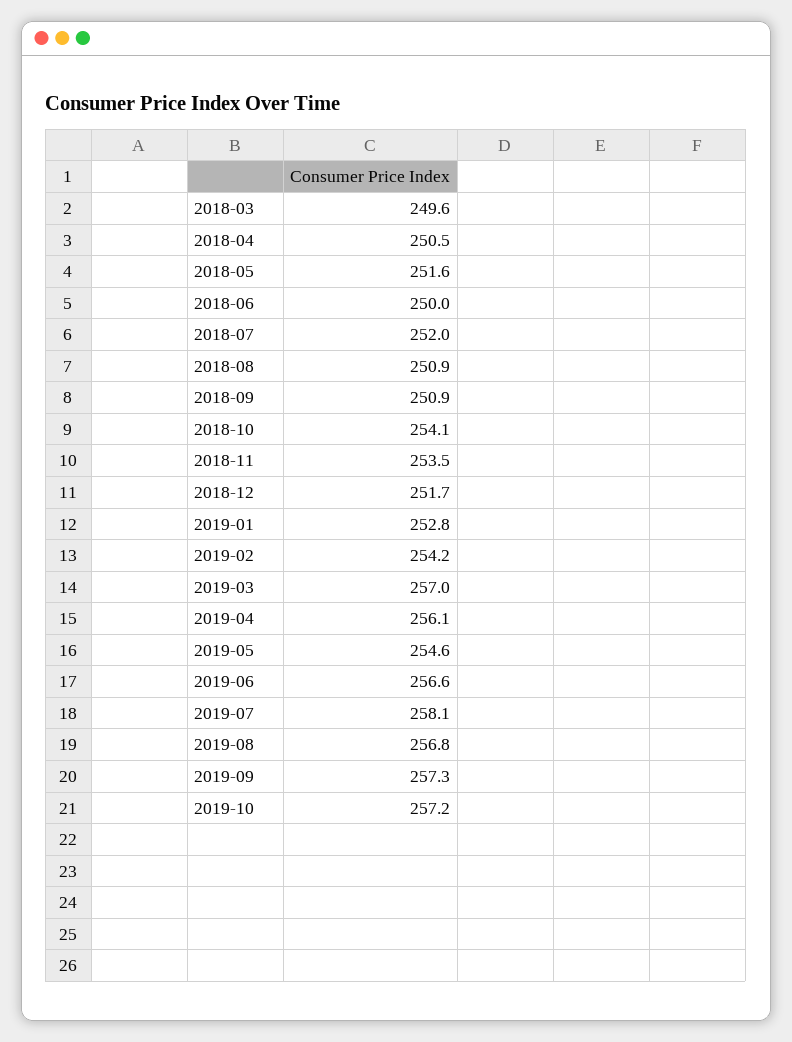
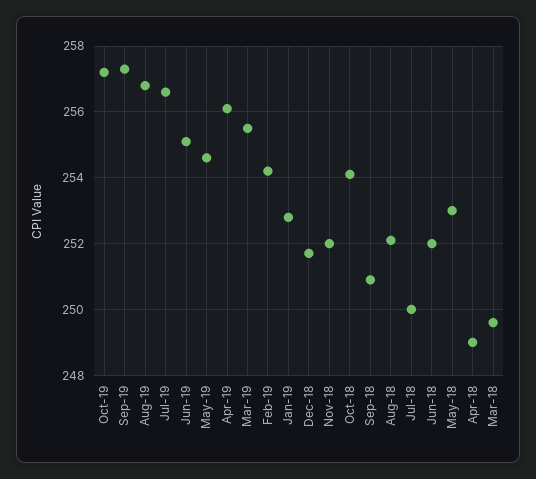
  {
    "2018-03": 249.6,
-   "2018-04": 250.5,
+   "2018-04": 249,
-   "2018-05": 251.6,
+   "2018-05": 253,
-   "2018-06": 250,
+   "2018-06": 252,
-   "2018-07": 252,
+   "2018-07": 250,
-   "2018-08": 250.9,
+   "2018-08": 252,
    "2018-09": 250.9,
    "2018-10": 254.1,
-   "2018-11": 253.5,
+   "2018-11": 252,
    "2018-12": 251.7,
    "2019-01": 252.8,
    "2019-02": 254.2,
-   "2019-03": 257,
+   "2019-03": 255.5,
    "2019-04": 256.1,
    "2019-05": 254.6,
-   "2019-06": 256.6,
+   "2019-06": 255,
-   "2019-07": 258.1,
+   "2019-07": 256.5,
    "2019-08": 256.8,
    "2019-09": 257.3,
    "2019-10": 257.2
  }

